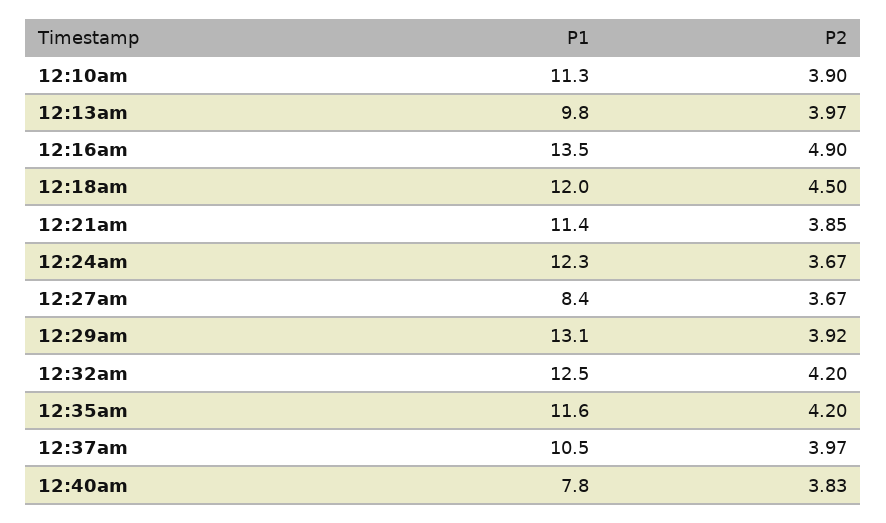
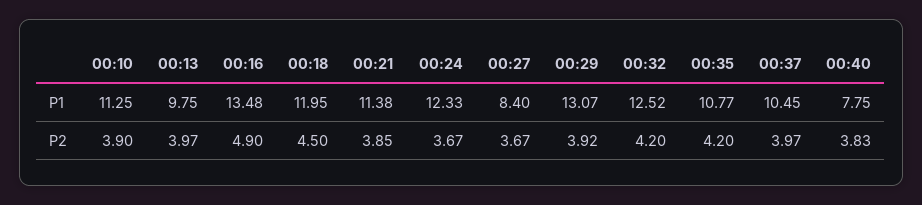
  {
    "P1": {
      "12:10am": 11.25,
      "12:13am": 9.75,
      "12:16am": 13.48,
      "12:18am": 11.95,
      "12:21am": 11.38,
      "12:24am": 12.33,
      "12:27am": 8.4,
      "12:29am": 13.07,
      "12:32am": 12.52,
-     "12:35am": 11.6,
+     "12:35am": 10.77,
      "12:37am": 10.45,
      "12:40am": 7.75
    },
    "P2": {
      "12:10am": 3.9,
      "12:13am": 3.97,
      "12:16am": 4.9,
      "12:18am": 4.5,
      "12:21am": 3.85,
      "12:24am": 3.67,
      "12:27am": 3.67,
      "12:29am": 3.92,
      "12:32am": 4.2,
      "12:35am": 4.2,
      "12:37am": 3.97,
      "12:40am": 3.83
    }
  }

